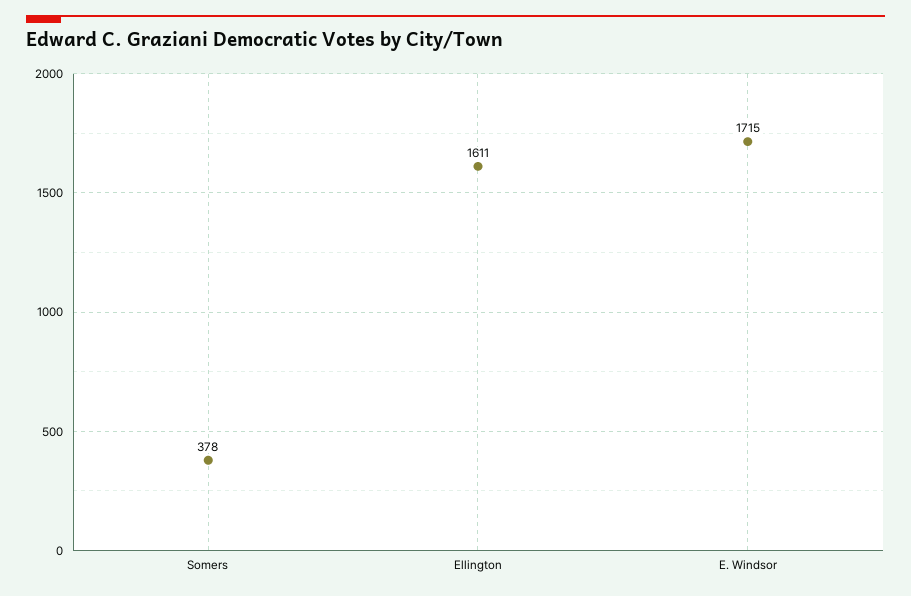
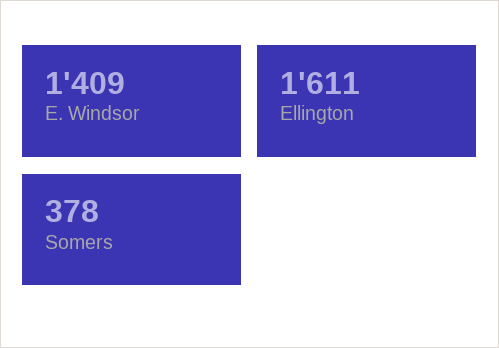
  {
    "Somers": 378,
    "Ellington": 1611,
-   "E. Windsor": 1715
+   "E. Windsor": 1409
  }

